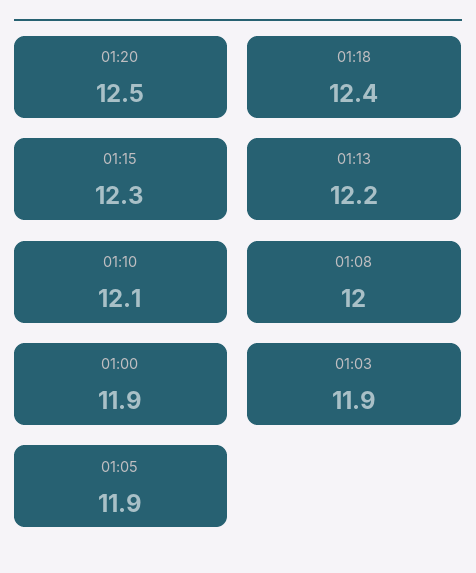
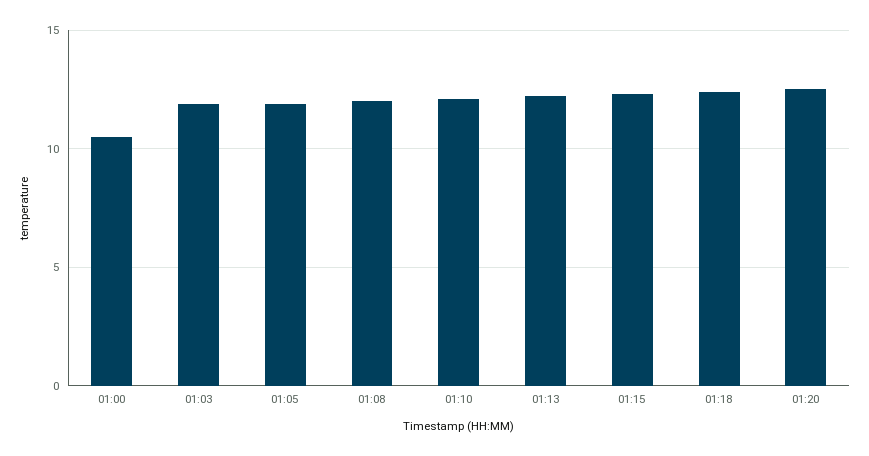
  {
    "01:20": 12.5,
    "01:18": 12.4,
    "01:15": 12.3,
    "01:13": 12.2,
    "01:10": 12.1,
    "01:08": 12,
-   "01:00": 11.9,
+   "01:00": 10.5,
    "01:03": 11.9,
    "01:05": 11.9
  }

